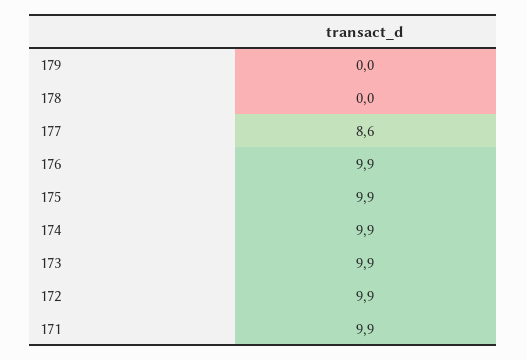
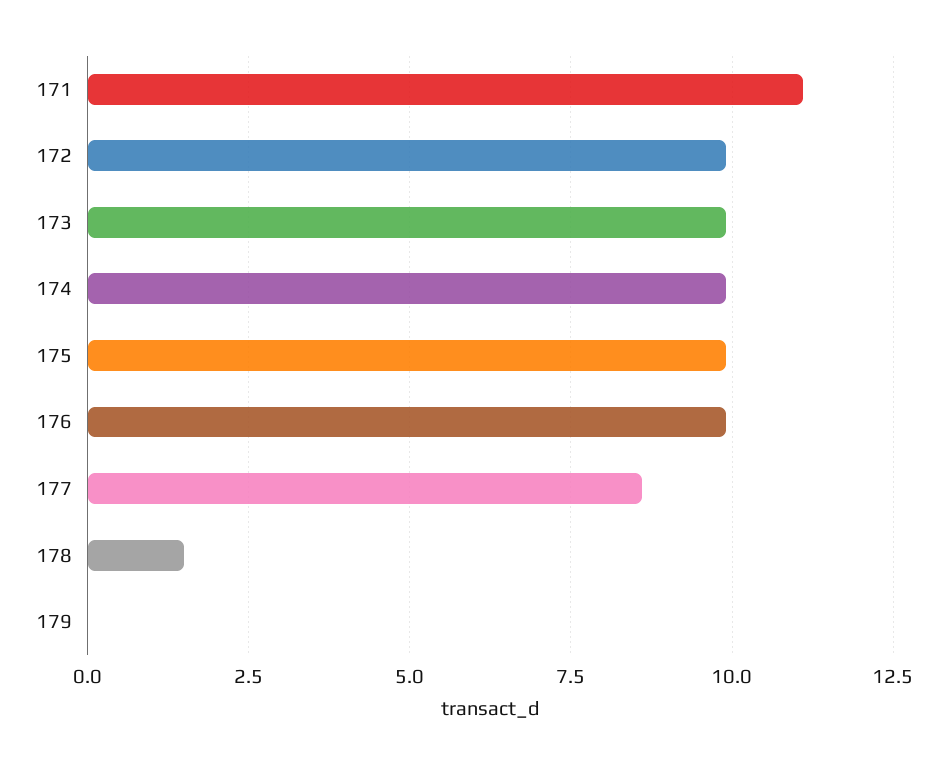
  {
    "179": 0,
-   "178": 0,
+   "178": 1.5,
    "177": 8.6,
    "176": 9.9,
    "175": 9.9,
    "174": 9.9,
    "173": 9.9,
    "172": 9.9,
-   "171": 9.9
+   "171": 11
  }

